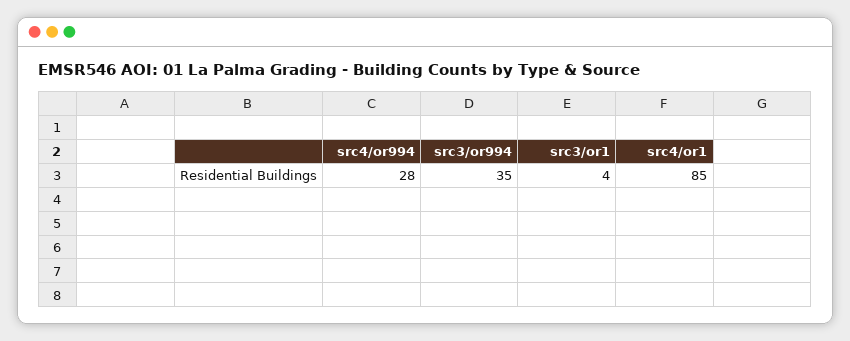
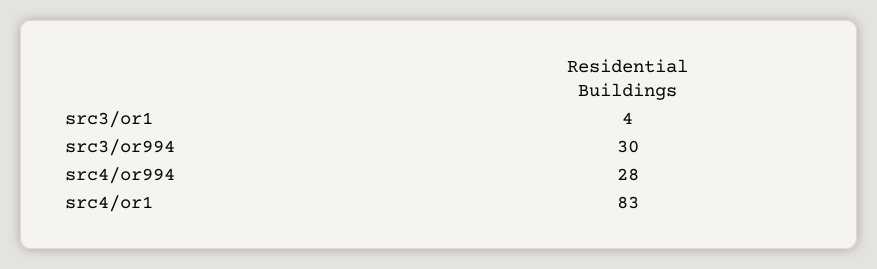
  {
    "src4/or994": 28,
-   "src3/or994": 35,
+   "src3/or994": 30,
    "src3/or1": 4,
-   "src4/or1": 85
+   "src4/or1": 83
  }

